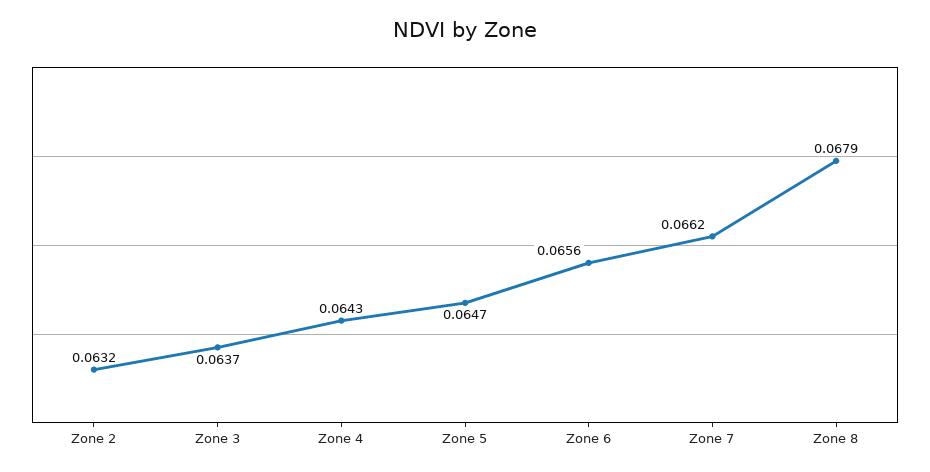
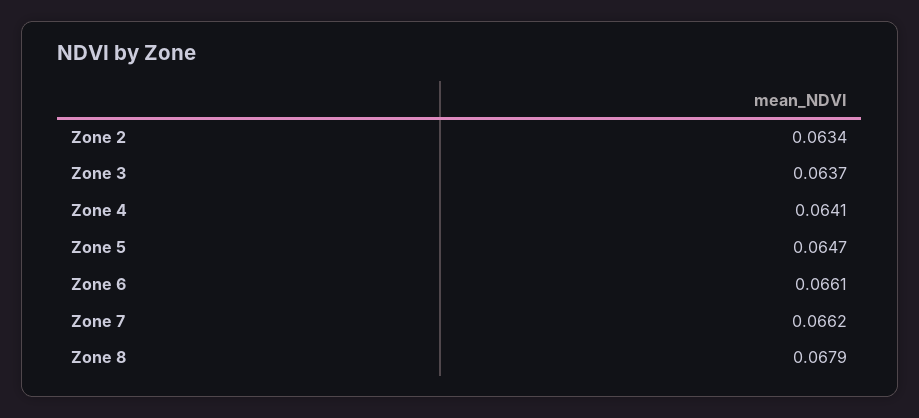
  {
-   "Zone 2": 0.0632,
+   "Zone 2": 0.0634,
    "Zone 3": 0.0637,
-   "Zone 4": 0.0643,
+   "Zone 4": 0.0641,
    "Zone 5": 0.0647,
-   "Zone 6": 0.0656,
+   "Zone 6": 0.0661,
    "Zone 7": 0.0662,
    "Zone 8": 0.0679
  }

